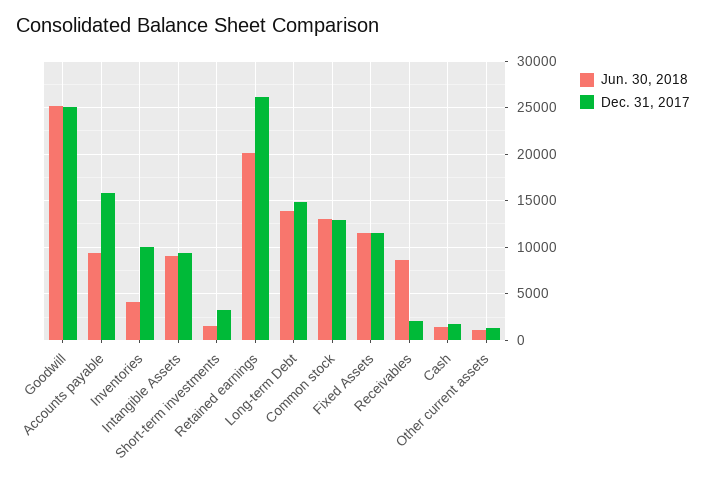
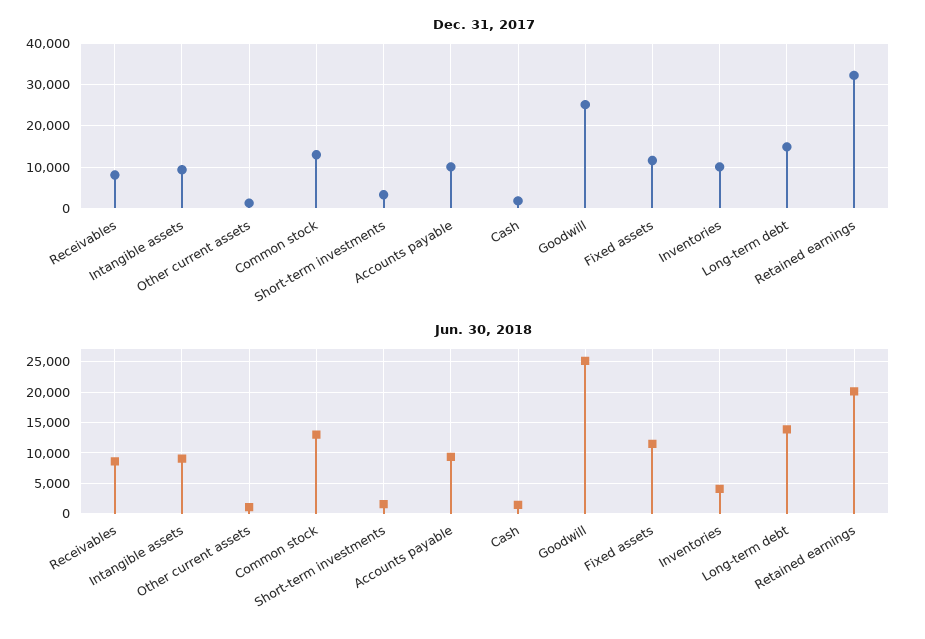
  {
    "Jun. 30, 2018": {
      "Goodwill": 25000,
      "Accounts payable": 9000,
      "Inventories": 4000,
      "Intangible Assets": 9000,
      "Short-term investments": 2000,
      "Retained earnings": 20000,
      "Long-term Debt": 14000,
      "Common stock": 13000,
      "Fixed Assets": 12000,
      "Receivables": 9000,
      "Cash": 1000,
      "Other current assets": 1000
    },
    "Dec. 31, 2017": {
      "Goodwill": 25000,
-     "Accounts payable": 16000,
+     "Accounts payable": 10000,
      "Inventories": 10000,
      "Intangible Assets": 9000,
      "Short-term investments": 3000,
-     "Retained earnings": 26000,
+     "Retained earnings": 32000,
      "Long-term Debt": 15000,
      "Common stock": 13000,
      "Fixed Assets": 12000,
-     "Receivables": 2000,
+     "Receivables": 8000,
      "Cash": 2000,
      "Other current assets": 1000
    }
  }

